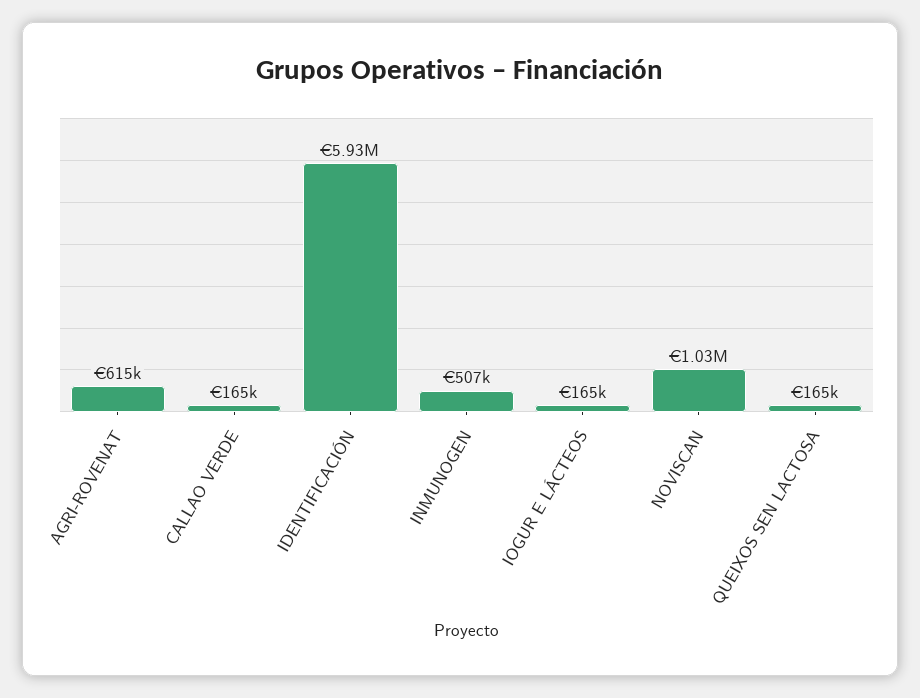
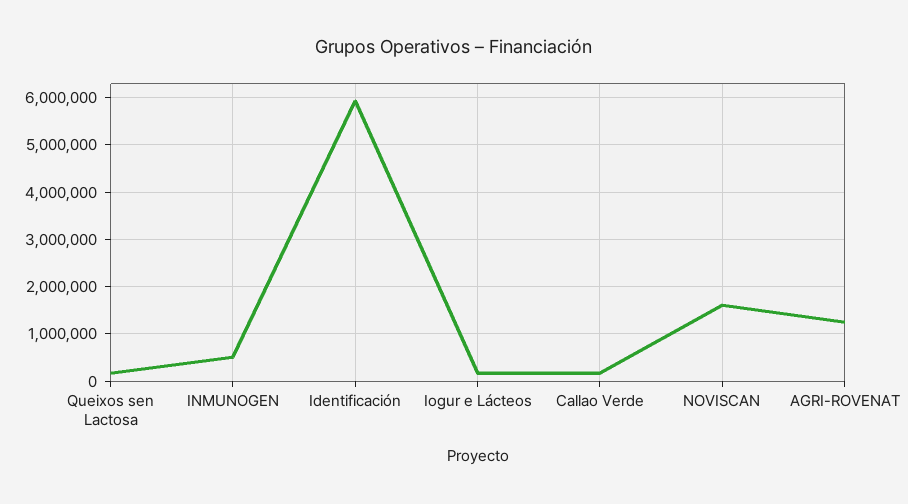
  {
-   "AGRI-ROVENAT": 615000,
+   "AGRI-ROVENAT": 1200000,
    "CALLAO VERDE": 165000,
    "IDENTIFICACIÓN": 5930000,
    "INMUNOGEN": 507000,
    "IOGUR E LÁCTEOS": 165000,
-   "NOVISCAN": 1030000,
+   "NOVISCAN": 1600000,
    "QUEIXOS SEN LACTOSA": 165000
  }

